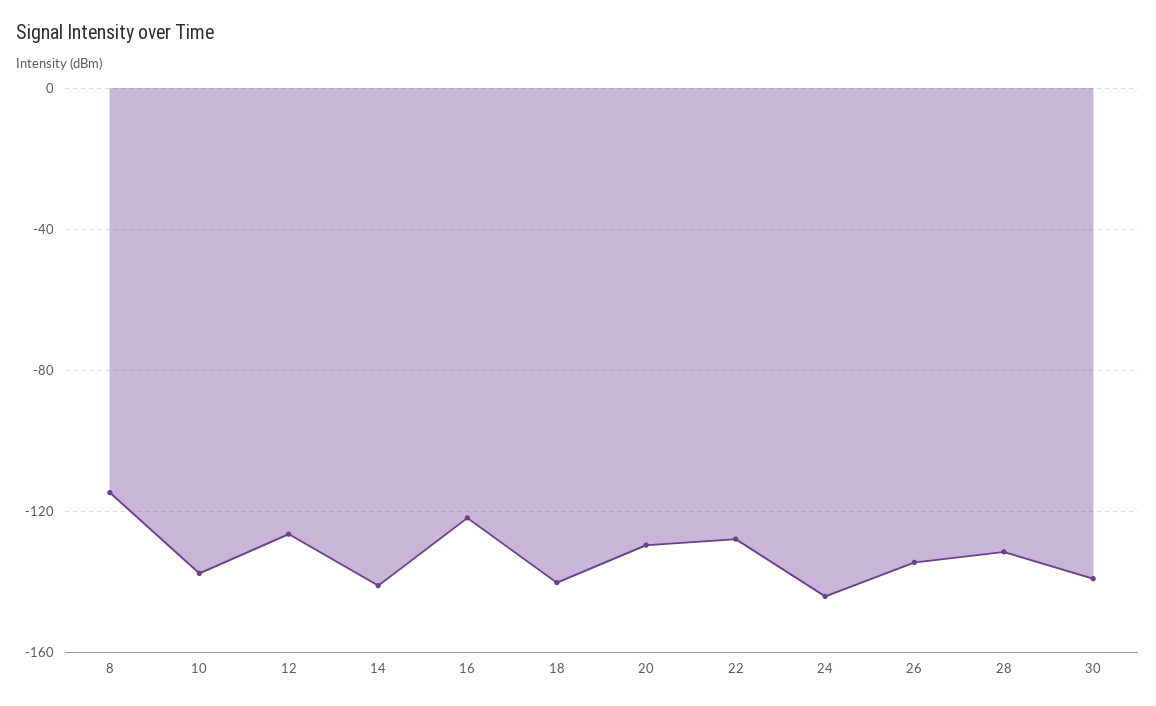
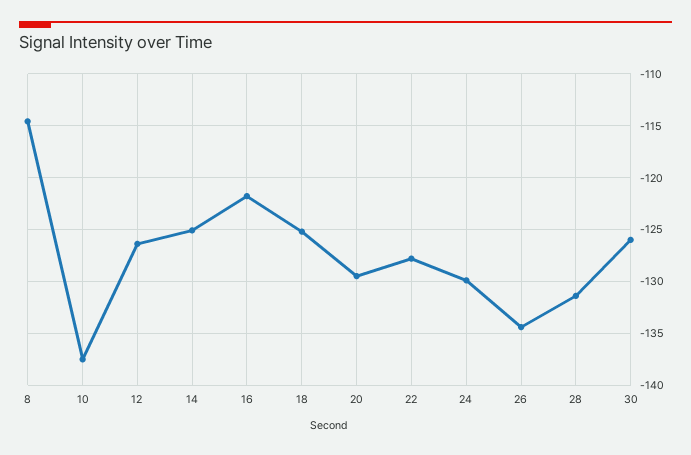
  {
    "8": -115,
    "10": -138,
    "12": -126,
-   "14": -140,
+   "14": -125,
    "16": -122,
-   "18": -140,
+   "18": -125,
    "20": -130,
    "22": -128,
-   "24": -145,
+   "24": -130,
    "26": -134,
    "28": -131,
-   "30": -140
+   "30": -126
  }

